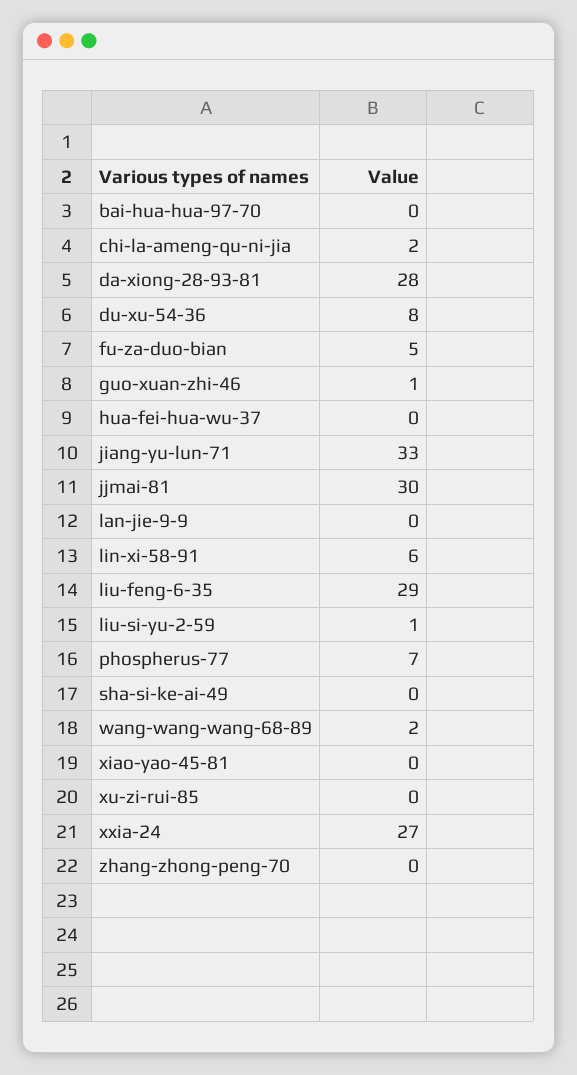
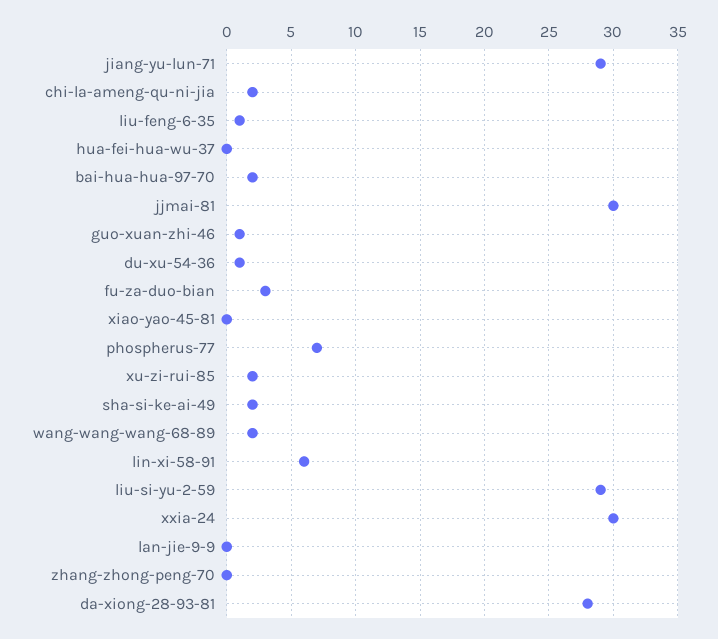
  {
-   "bai-hua-hua-97-70": 0,
+   "bai-hua-hua-97-70": 2,
    "chi-la-ameng-qu-ni-jia": 2,
    "da-xiong-28-93-81": 28,
-   "du-xu-54-36": 8,
+   "du-xu-54-36": 1,
-   "fu-za-duo-bian": 5,
+   "fu-za-duo-bian": 3,
    "guo-xuan-zhi-46": 1,
    "hua-fei-hua-wu-37": 0,
-   "jiang-yu-lun-71": 33,
+   "jiang-yu-lun-71": 29,
    "jjmai-81": 30,
    "lan-jie-9-9": 0,
    "lin-xi-58-91": 6,
-   "liu-feng-6-35": 29,
+   "liu-feng-6-35": 1,
-   "liu-si-yu-2-59": 1,
+   "liu-si-yu-2-59": 29,
    "phospherus-77": 7,
-   "sha-si-ke-ai-49": 0,
+   "sha-si-ke-ai-49": 2,
    "wang-wang-wang-68-89": 2,
    "xiao-yao-45-81": 0,
-   "xu-zi-rui-85": 0,
+   "xu-zi-rui-85": 2,
-   "xxia-24": 27,
+   "xxia-24": 30,
    "zhang-zhong-peng-70": 0
  }

